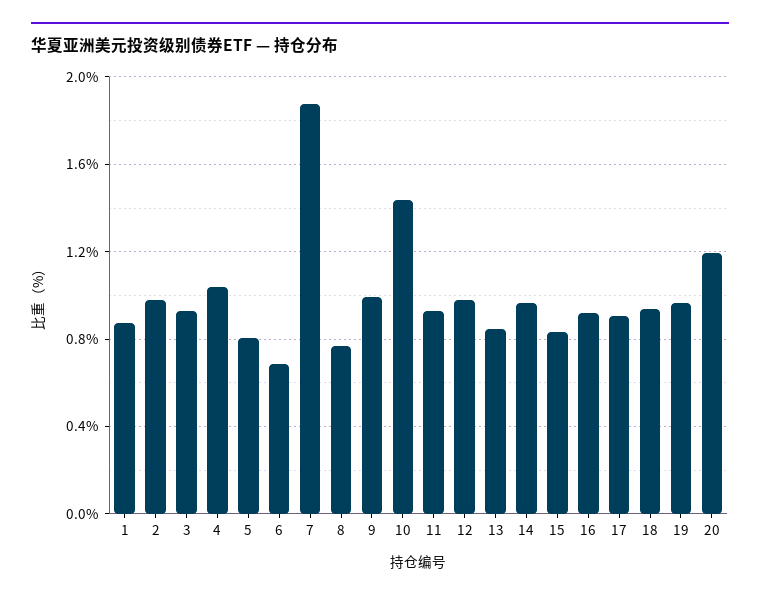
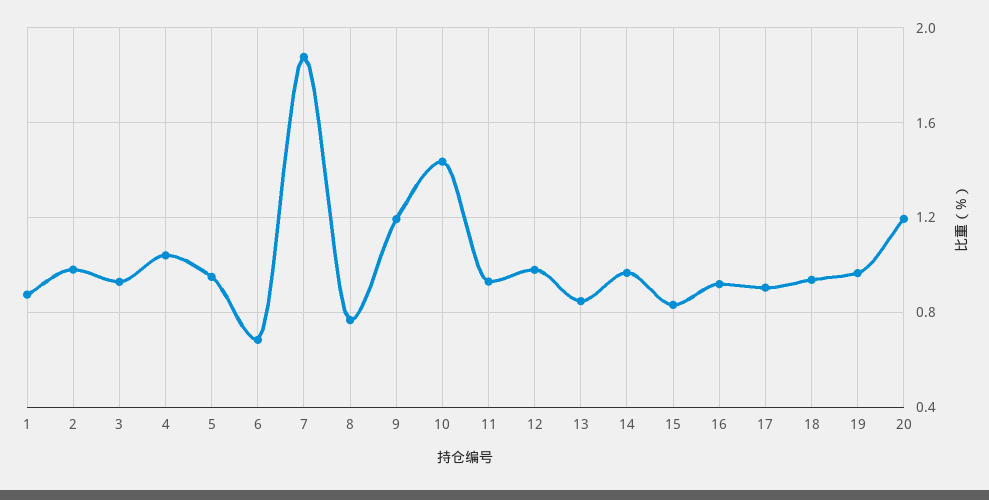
  {
    "1": 0.9,
    "2": 1,
    "3": 0.95,
    "4": 1.05,
-   "5": 0.8,
+   "5": 0.95,
    "6": 0.7,
    "7": 1.9,
    "8": 0.75,
-   "9": 1,
+   "9": 1.2,
    "10": 1.45,
    "11": 0.95,
    "12": 1,
    "13": 0.85,
    "14": 0.95,
    "15": 0.85,
    "16": 0.9,
    "17": 0.9,
    "18": 0.95,
    "19": 0.95,
    "20": 1.2
  }

